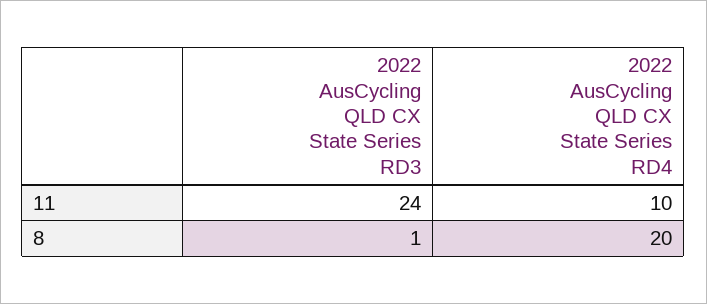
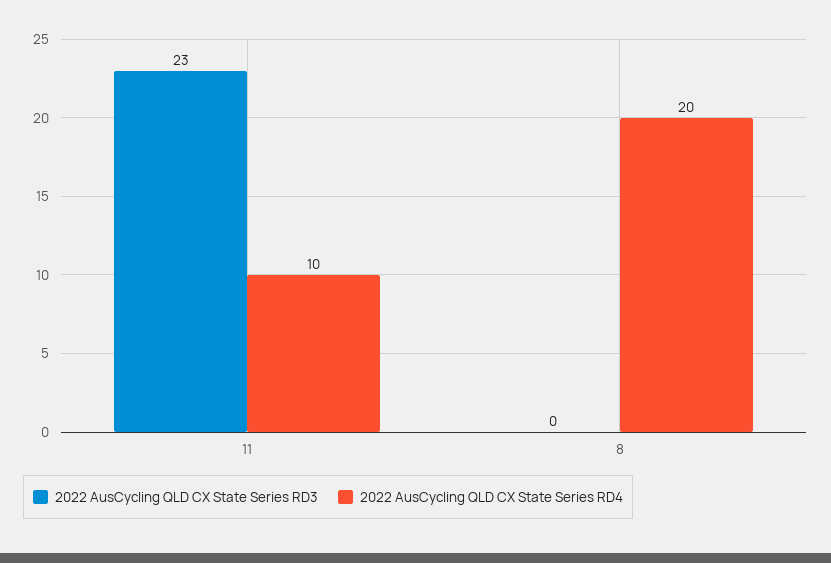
  {
    "2022 AusCycling QLD CX State Series RD3": {
-     "11": 24,
+     "11": 23,
-     "8": 1
+     "8": 0
    },
    "2022 AusCycling QLD CX State Series RD4": {
      "11": 10,
      "8": 20
    }
  }

